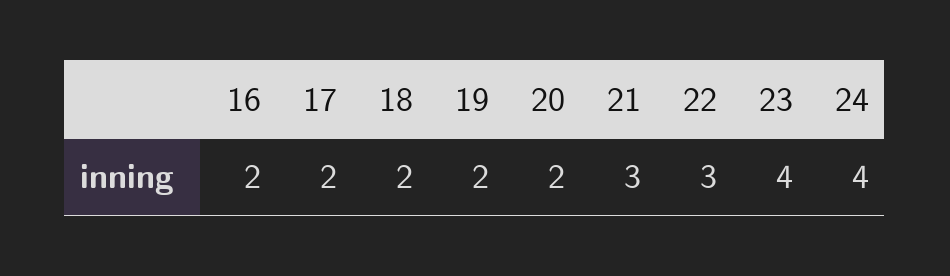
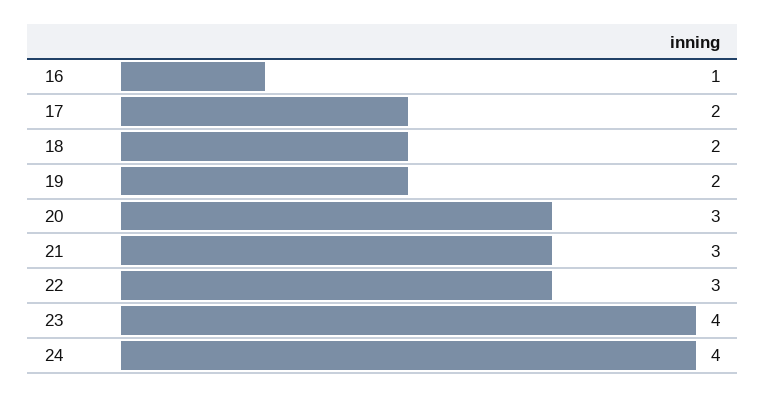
  {
-   "16": 2,
+   "16": 1,
    "17": 2,
    "18": 2,
    "19": 2,
-   "20": 2,
+   "20": 3,
    "21": 3,
    "22": 3,
    "23": 4,
    "24": 4
  }

